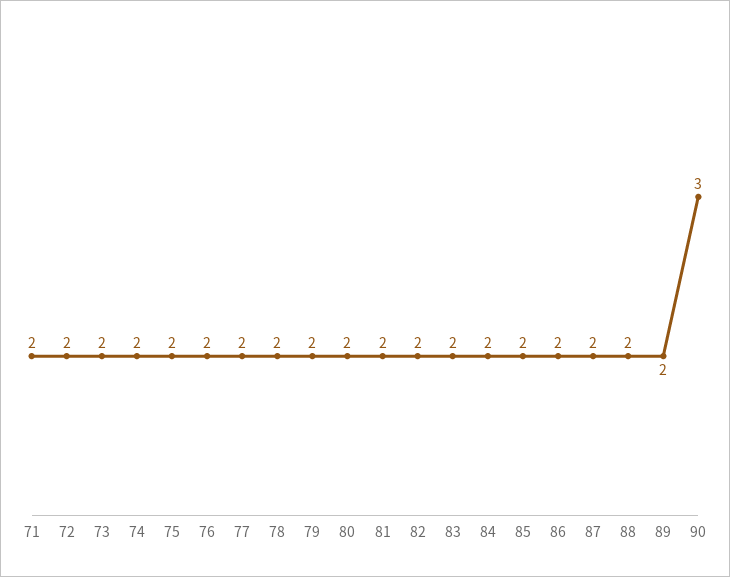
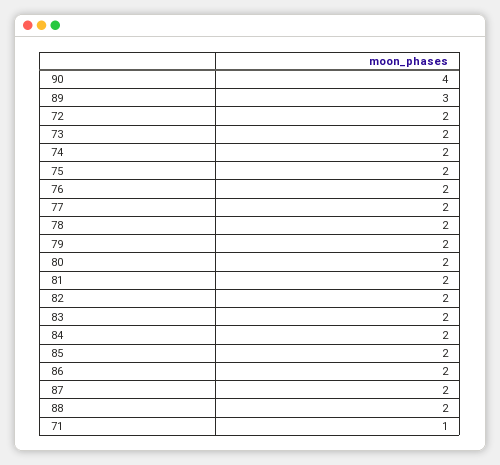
  {
-   "71": 2,
+   "71": 1,
    "72": 2,
    "73": 2,
    "74": 2,
    "75": 2,
    "76": 2,
    "77": 2,
    "78": 2,
    "79": 2,
    "80": 2,
    "81": 2,
    "82": 2,
    "83": 2,
    "84": 2,
    "85": 2,
    "86": 2,
    "87": 2,
    "88": 2,
-   "89": 2,
+   "89": 3,
-   "90": 3
+   "90": 4
  }

